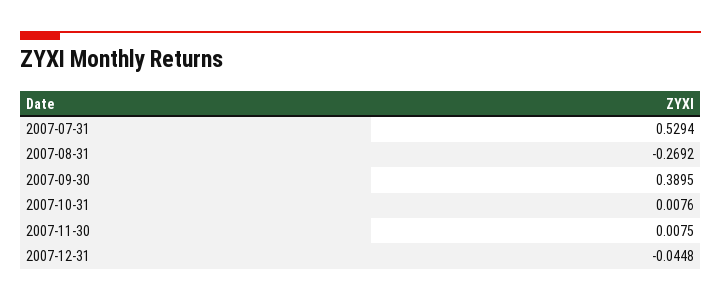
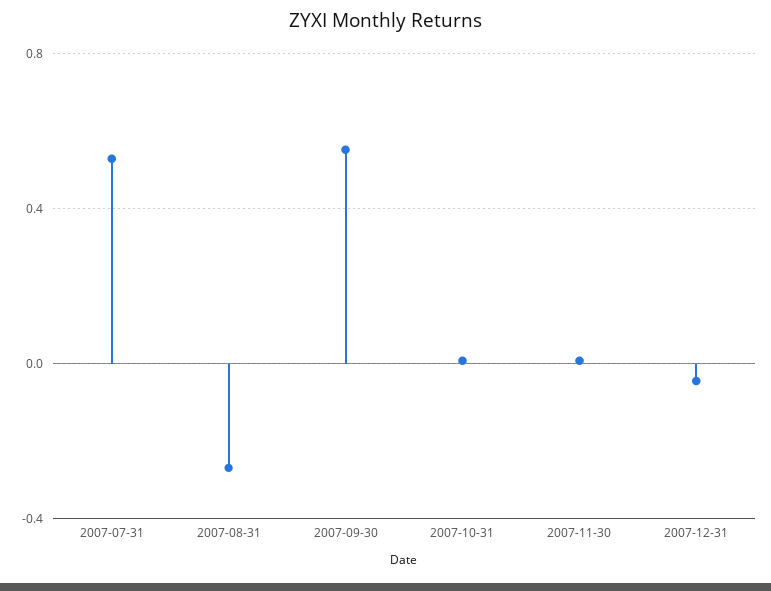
  {
    "2007-07-31": 0.5294,
    "2007-08-31": -0.2692,
-   "2007-09-30": 0.3895,
+   "2007-09-30": 0.55,
    "2007-10-31": 0.0076,
    "2007-11-30": 0.0075,
    "2007-12-31": -0.0448
  }

